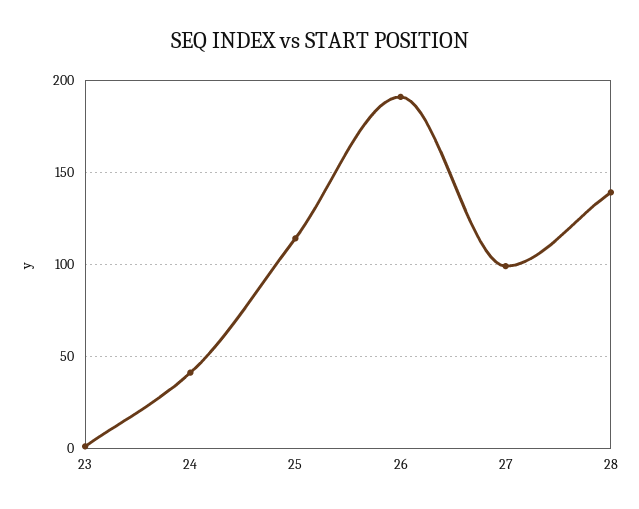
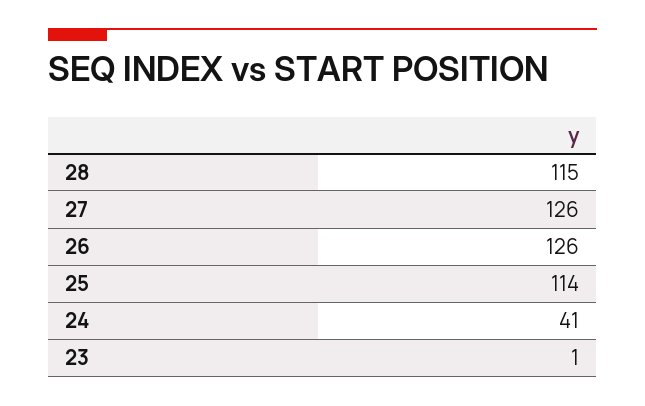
  {
    "23": 1,
    "24": 41,
    "25": 114,
-   "26": 190,
+   "26": 126,
-   "27": 100,
+   "27": 126,
-   "28": 140
+   "28": 115
  }

